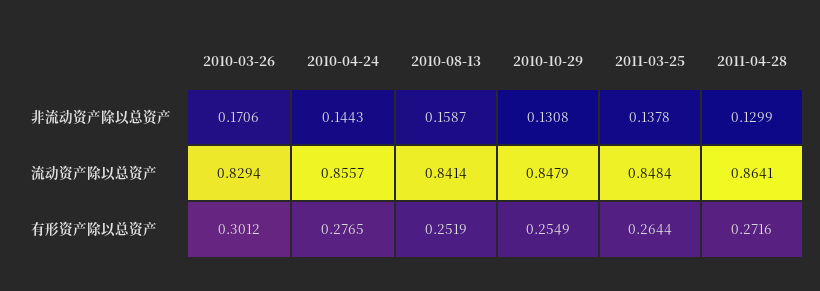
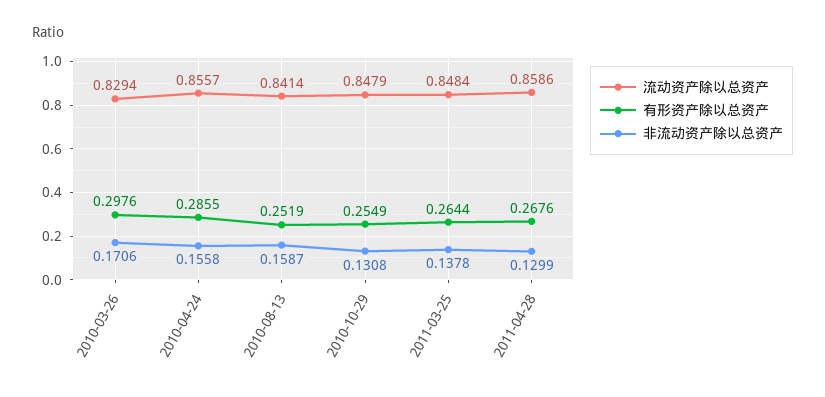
  {
    "非流动资产除以总资产": {
      "2010-03-26": 0.1706,
-     "2010-04-24": 0.1443,
+     "2010-04-24": 0.1558,
      "2010-08-13": 0.1587,
      "2010-10-29": 0.1308,
      "2011-03-25": 0.1378,
      "2011-04-28": 0.1299
    },
    "流动资产除以总资产": {
      "2010-03-26": 0.8294,
      "2010-04-24": 0.8557,
      "2010-08-13": 0.8414,
      "2010-10-29": 0.8479,
      "2011-03-25": 0.8484,
-     "2011-04-28": 0.8641
+     "2011-04-28": 0.8586
    },
    "有形资产除以总资产": {
-     "2010-03-26": 0.3012,
+     "2010-03-26": 0.2976,
-     "2010-04-24": 0.2765,
+     "2010-04-24": 0.2855,
      "2010-08-13": 0.2519,
      "2010-10-29": 0.2549,
      "2011-03-25": 0.2644,
-     "2011-04-28": 0.2716
+     "2011-04-28": 0.2676
    }
  }

